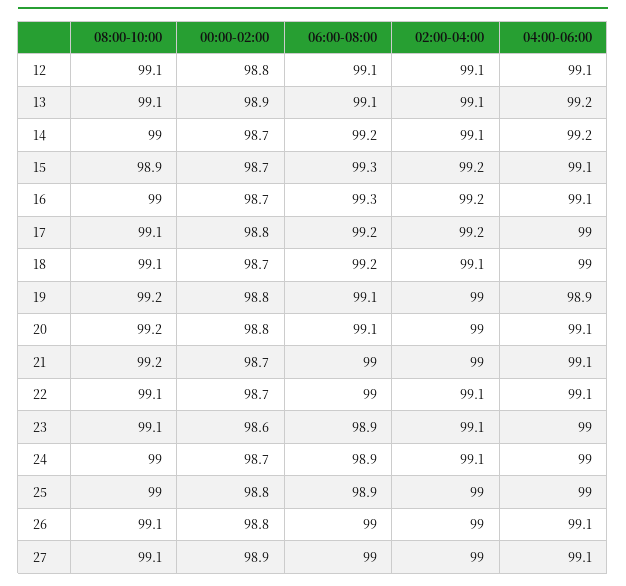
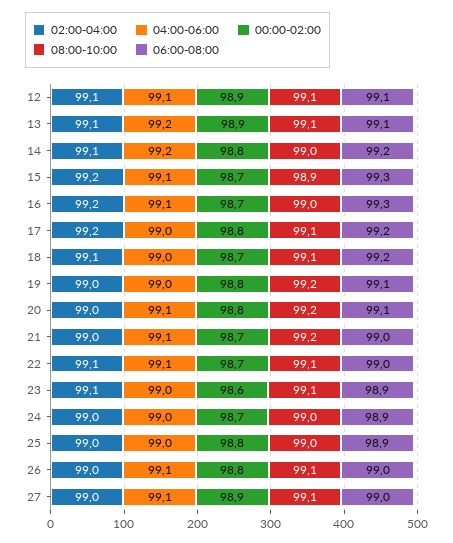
  {
    "08:00-10:00": {
      "12": 99.1,
      "13": 99.1,
      "14": 99,
      "15": 98.9,
      "16": 99,
      "17": 99.1,
      "18": 99.1,
      "19": 99.2,
      "20": 99.2,
      "21": 99.2,
      "22": 99.1,
      "23": 99.1,
      "24": 99,
      "25": 99,
      "26": 99.1,
      "27": 99.1
    },
    "00:00-02:00": {
-     "12": 98.8,
+     "12": 98.9,
      "13": 98.9,
-     "14": 98.7,
+     "14": 98.8,
      "15": 98.7,
      "16": 98.7,
      "17": 98.8,
      "18": 98.7,
      "19": 98.8,
      "20": 98.8,
      "21": 98.7,
      "22": 98.7,
      "23": 98.6,
      "24": 98.7,
      "25": 98.8,
      "26": 98.8,
      "27": 98.9
    },
    "06:00-08:00": {
      "12": 99.1,
      "13": 99.1,
      "14": 99.2,
      "15": 99.3,
      "16": 99.3,
      "17": 99.2,
      "18": 99.2,
      "19": 99.1,
      "20": 99.1,
      "21": 99,
      "22": 99,
      "23": 98.9,
      "24": 98.9,
      "25": 98.9,
      "26": 99,
      "27": 99
    },
    "02:00-04:00": {
      "12": 99.1,
      "13": 99.1,
      "14": 99.1,
      "15": 99.2,
      "16": 99.2,
      "17": 99.2,
      "18": 99.1,
      "19": 99,
      "20": 99,
      "21": 99,
      "22": 99.1,
      "23": 99.1,
-     "24": 99.1,
+     "24": 99,
      "25": 99,
      "26": 99,
      "27": 99
    },
    "04:00-06:00": {
      "12": 99.1,
      "13": 99.2,
      "14": 99.2,
      "15": 99.1,
      "16": 99.1,
      "17": 99,
      "18": 99,
-     "19": 98.9,
+     "19": 99,
      "20": 99.1,
      "21": 99.1,
      "22": 99.1,
      "23": 99,
      "24": 99,
      "25": 99,
      "26": 99.1,
      "27": 99.1
    }
  }

